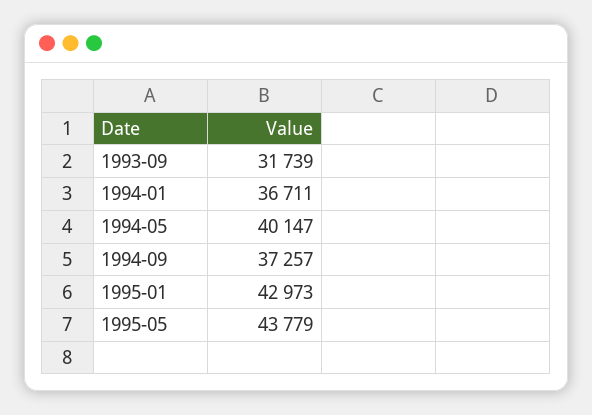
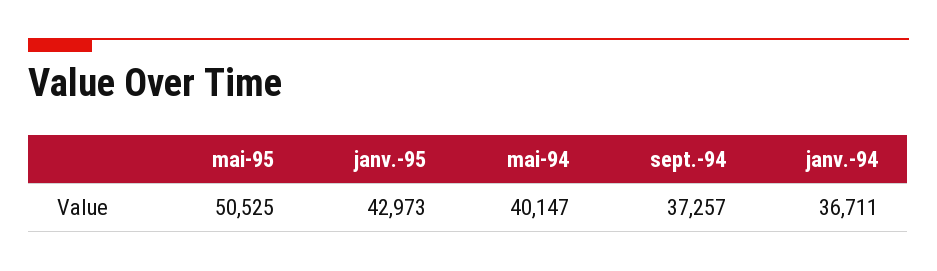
  {
-   "1993-09": 31739,
    "1994-01": 36711,
    "1994-05": 40147,
    "1994-09": 37257,
    "1995-01": 42973,
-   "1995-05": 43779
+   "1995-05": 50525
  }

